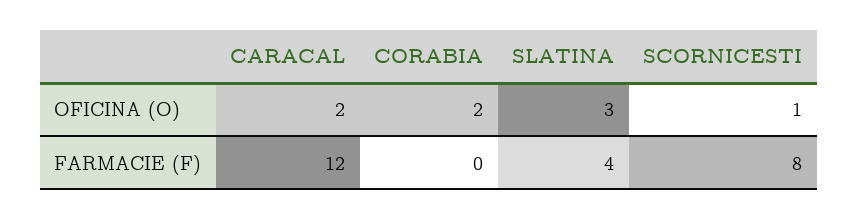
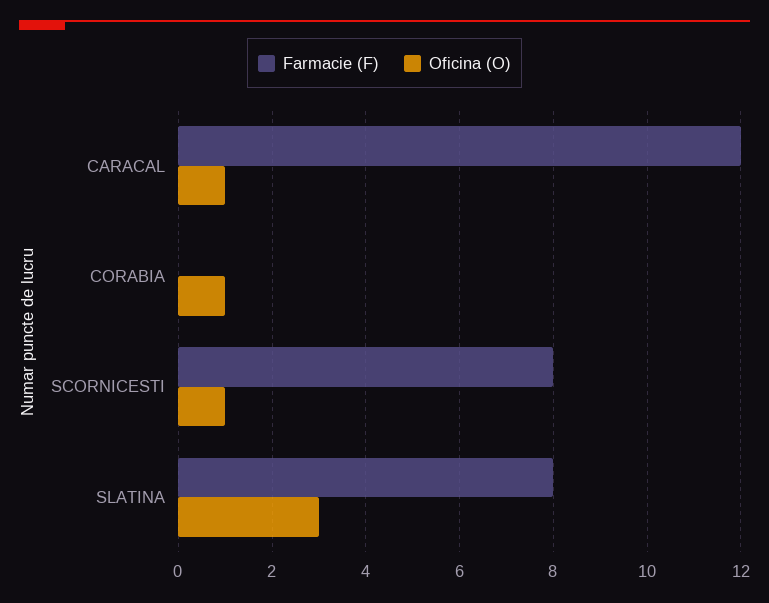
  {
    "OFICINA (O)": {
-     "CARACAL": 2,
+     "CARACAL": 1,
-     "CORABIA": 2,
+     "CORABIA": 1,
      "SLATINA": 3,
      "SCORNICESTI": 1
    },
    "FARMACIE (F)": {
      "CARACAL": 12,
      "CORABIA": 0,
-     "SLATINA": 4,
+     "SLATINA": 8,
      "SCORNICESTI": 8
    }
  }

